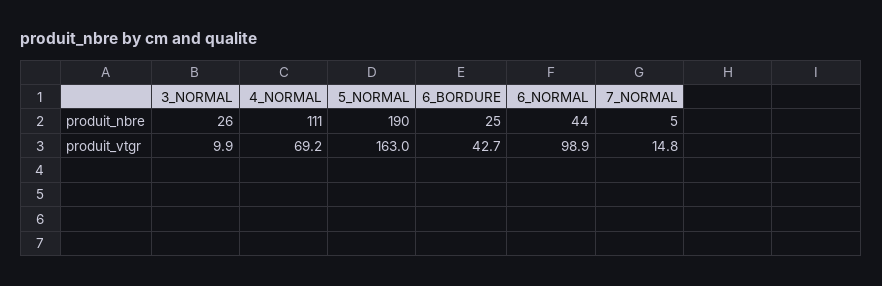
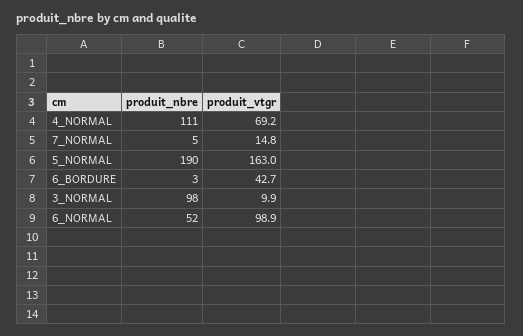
  {
    "3_NORMAL": {
-     "produit_nbre": 26,
+     "produit_nbre": 98,
      "produit_vtgr": 9.9
    },
    "4_NORMAL": {
      "produit_nbre": 111,
      "produit_vtgr": 69.2
    },
    "5_NORMAL": {
      "produit_nbre": 190,
      "produit_vtgr": 163
    },
    "6_BORDURE": {
-     "produit_nbre": 25,
+     "produit_nbre": 3,
      "produit_vtgr": 42.7
    },
    "6_NORMAL": {
-     "produit_nbre": 44,
+     "produit_nbre": 52,
      "produit_vtgr": 98.9
    },
    "7_NORMAL": {
      "produit_nbre": 5,
      "produit_vtgr": 14.8
    }
  }

